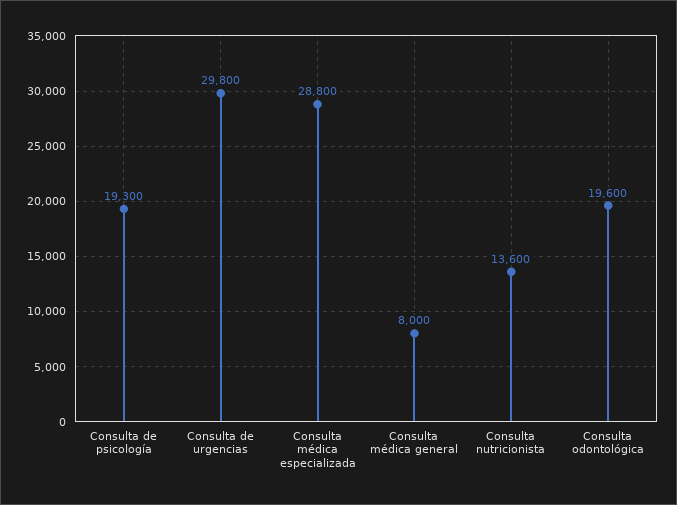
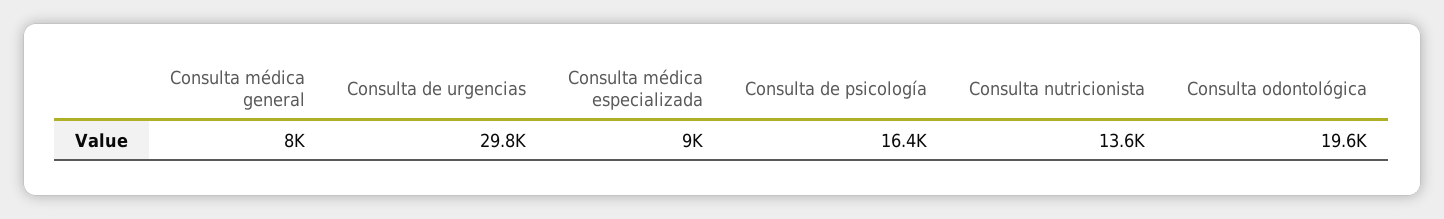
  {
-   "Consulta de psicología": 19300,
+   "Consulta de psicología": 16400,
    "Consulta de urgencias": 29800,
-   "Consulta médica especializada": 28800,
+   "Consulta médica especializada": 9000,
    "Consulta médica general": 8000,
    "Consulta nutricionista": 13600,
    "Consulta odontológica": 19600
  }

